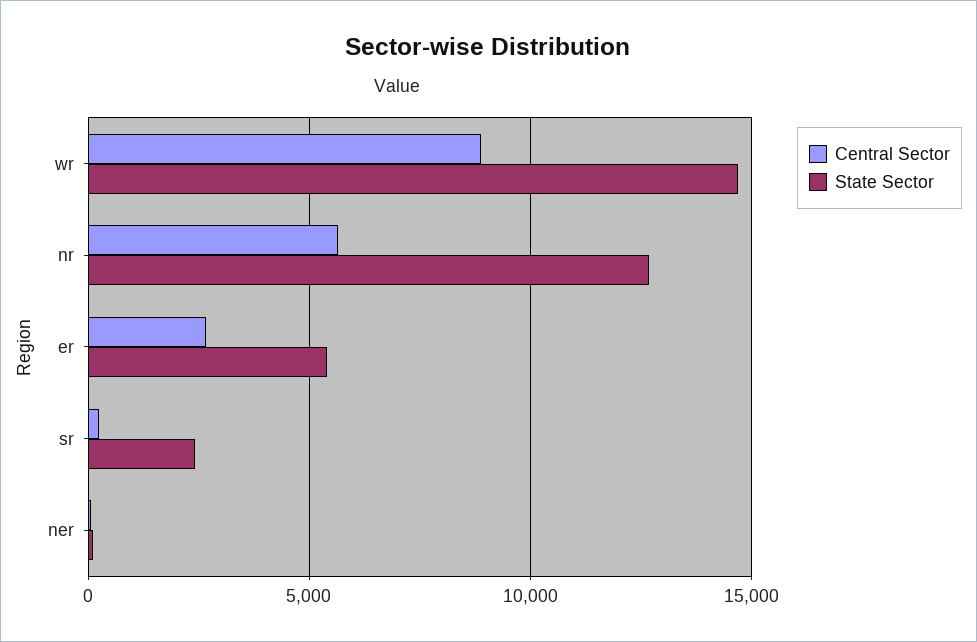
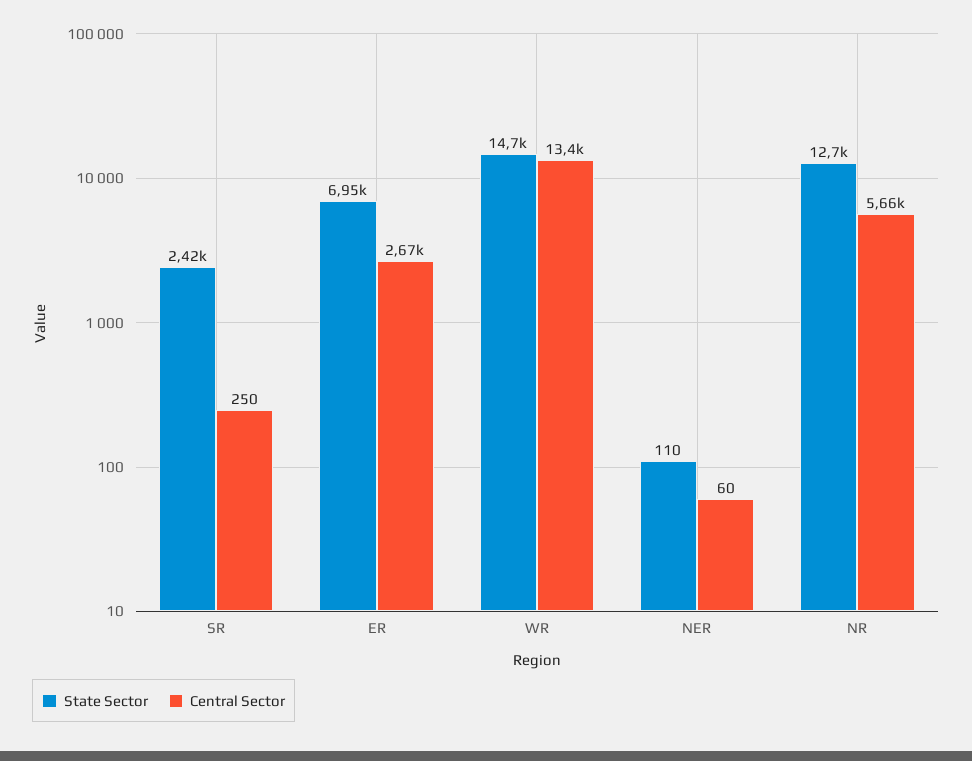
  {
    "Central Sector": {
-     "wr": 9000,
+     "wr": 13400,
      "nr": 5660,
      "er": 2670,
      "sr": 250,
      "ner": 60
    },
    "State Sector": {
      "wr": 14700,
      "nr": 12700,
-     "er": 5500,
+     "er": 6950,
      "sr": 2420,
      "ner": 110
    }
  }

